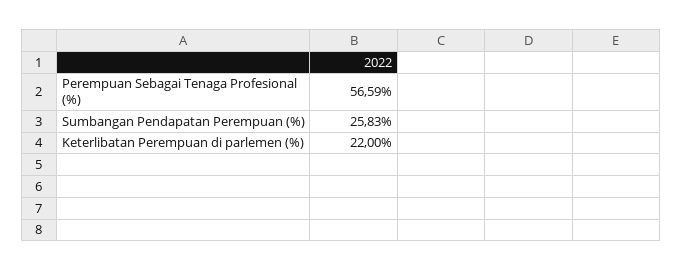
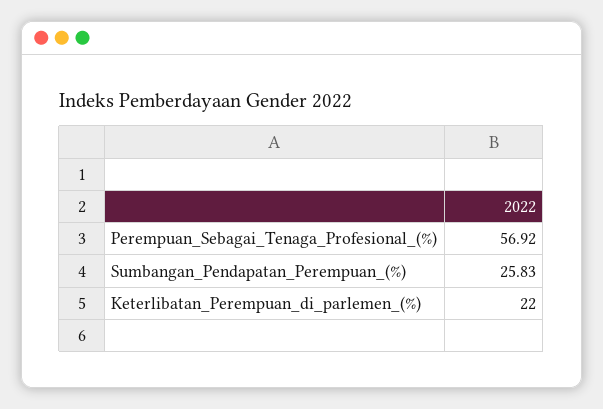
  {
-   "Perempuan Sebagai Tenaga Profesional (%)": 56.59,
+   "Perempuan Sebagai Tenaga Profesional (%)": 56.92,
    "Sumbangan Pendapatan Perempuan (%)": 25.83,
    "Keterlibatan Perempuan di parlemen (%)": 22
  }

